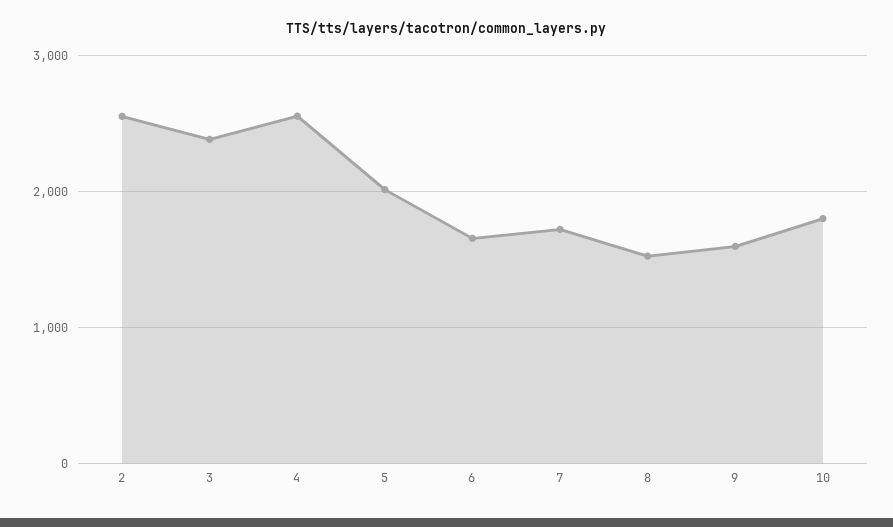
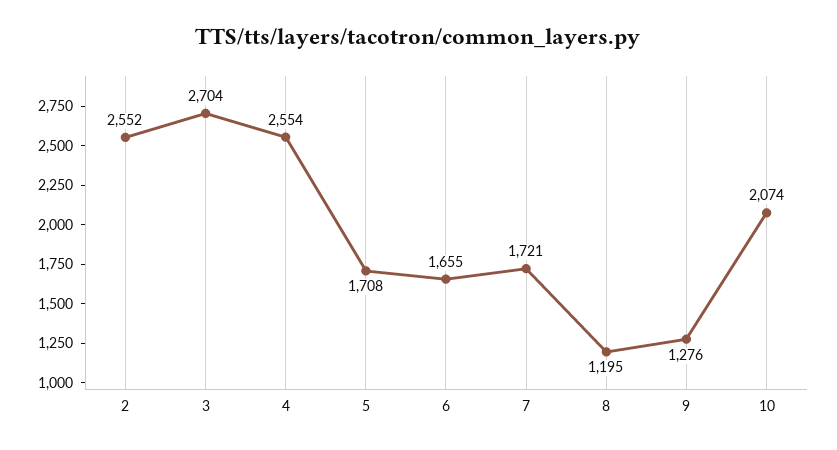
  {
    "2": 2552,
-   "3": 2400,
+   "3": 2704,
    "4": 2554,
-   "5": 2000,
+   "5": 1708,
    "6": 1655,
    "7": 1721,
-   "8": 1500,
+   "8": 1195,
-   "9": 1600,
+   "9": 1276,
-   "10": 1800
+   "10": 2074
  }

